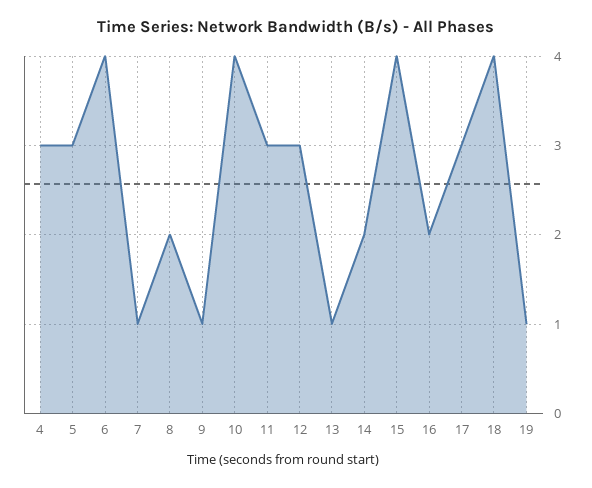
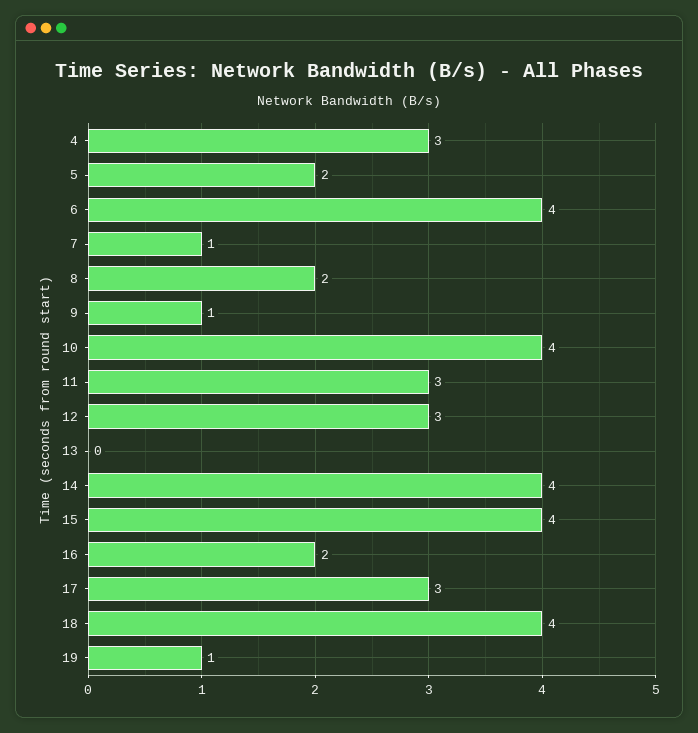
  {
    "4": 3,
-   "5": 3,
+   "5": 2,
    "6": 4,
    "7": 1,
    "8": 2,
    "9": 1,
    "10": 4,
    "11": 3,
    "12": 3,
-   "13": 1,
+   "13": 0,
-   "14": 2,
+   "14": 4,
    "15": 4,
    "16": 2,
    "17": 3,
    "18": 4,
    "19": 1
  }

